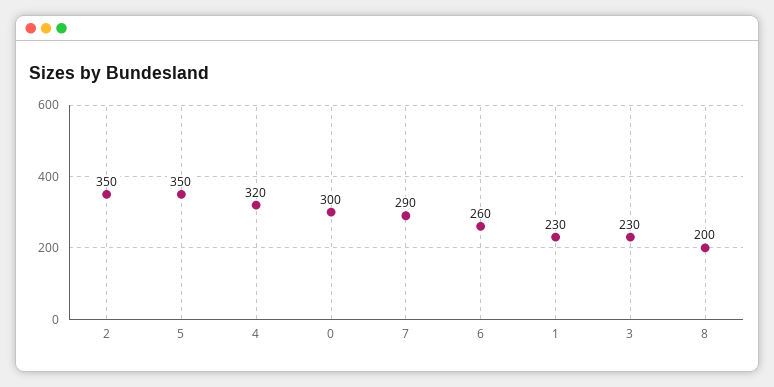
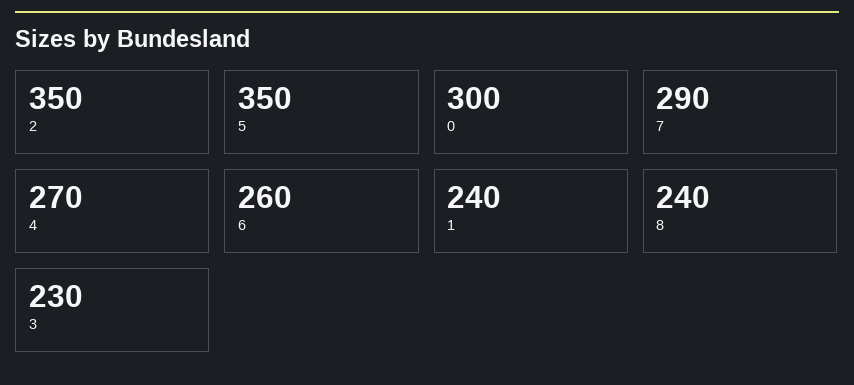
  {
    "2": 350,
    "5": 350,
-   "4": 320,
+   "4": 270,
    "0": 300,
    "7": 290,
    "6": 260,
-   "1": 230,
+   "1": 240,
    "3": 230,
-   "8": 200
+   "8": 240
  }

